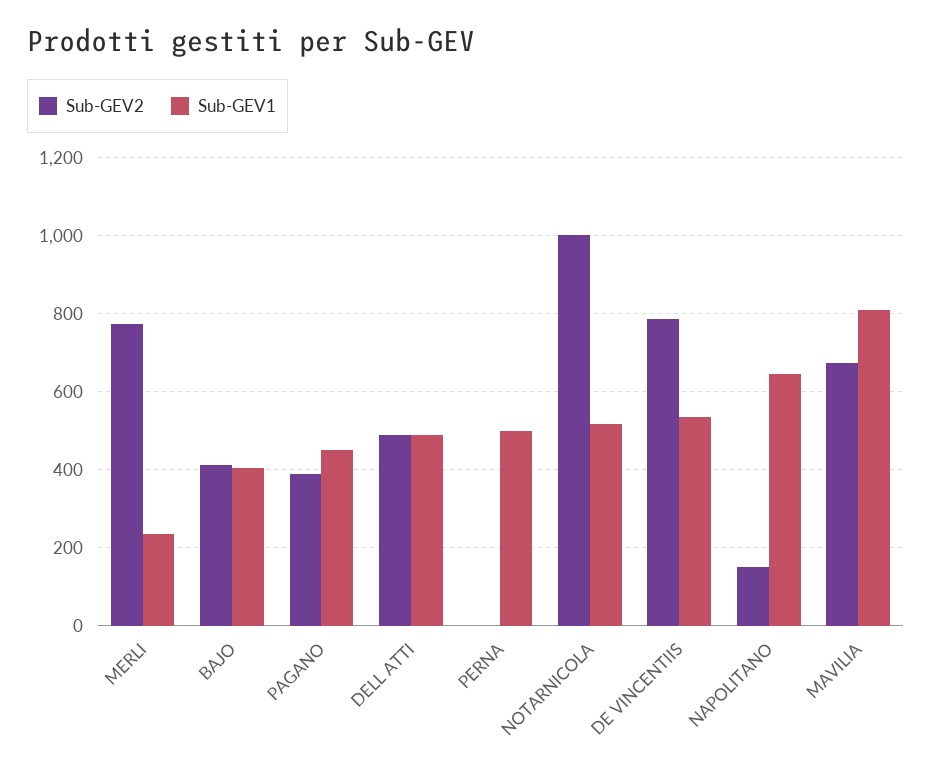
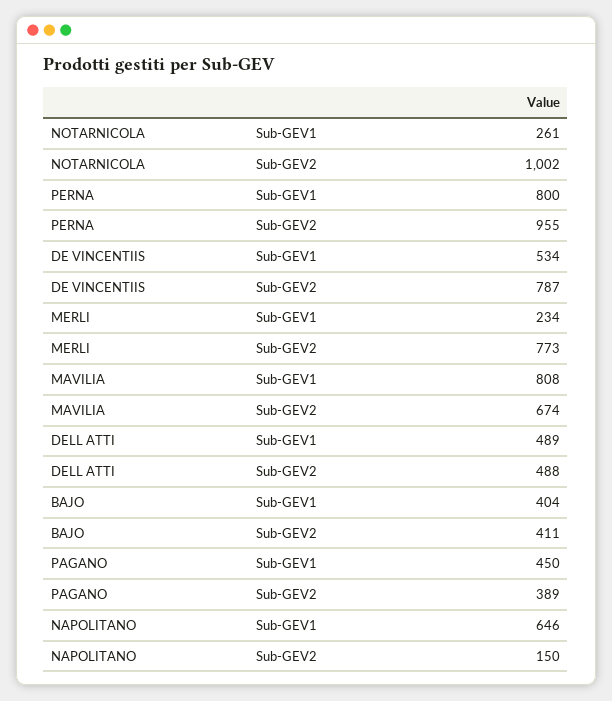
  {
    "Sub-GEV2": {
      "MERLI": 773,
      "BAJO": 411,
      "PAGANO": 389,
      "DELL ATTI": 488,
-     "PERNA": 0,
+     "PERNA": 955,
      "NOTARNICOLA": 1002,
      "DE VINCENTIIS": 787,
      "NAPOLITANO": 150,
      "MAVILIA": 674
    },
    "Sub-GEV1": {
      "MERLI": 234,
      "BAJO": 404,
      "PAGANO": 450,
      "DELL ATTI": 489,
-     "PERNA": 500,
+     "PERNA": 800,
-     "NOTARNICOLA": 520,
+     "NOTARNICOLA": 261,
      "DE VINCENTIIS": 534,
      "NAPOLITANO": 646,
      "MAVILIA": 808
    }
  }

